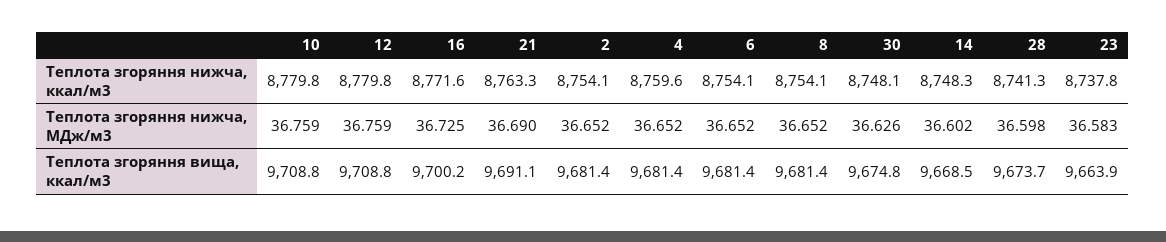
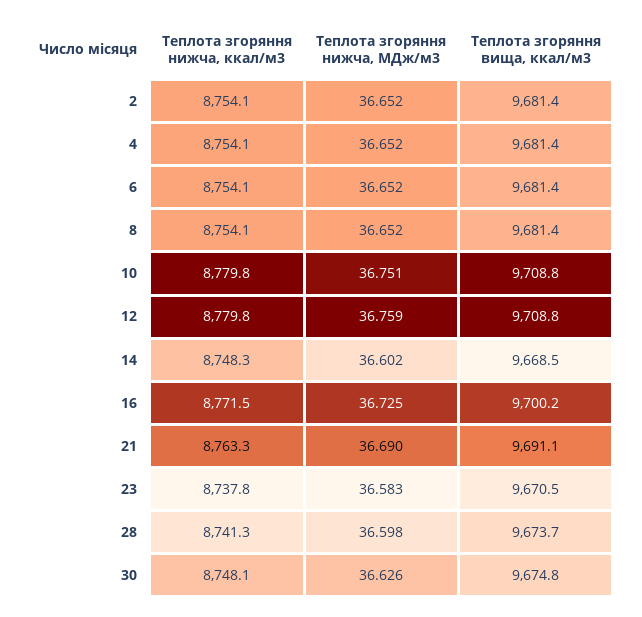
  {
    "10": {
      "Теплота згоряння нижча, ккал/м3": 8779.8,
-     "Теплота згоряння нижча, МДж/м3": 36.759,
+     "Теплота згоряння нижча, МДж/м3": 36.751,
      "Теплота згоряння вища, ккал/м3": 9708.8
    },
    "12": {
      "Теплота згоряння нижча, ккал/м3": 8779.8,
      "Теплота згоряння нижча, МДж/м3": 36.759,
      "Теплота згоряння вища, ккал/м3": 9708.8
    },
    "16": {
-     "Теплота згоряння нижча, ккал/м3": 8771.6,
+     "Теплота згоряння нижча, ккал/м3": 8771.5,
      "Теплота згоряння нижча, МДж/м3": 36.725,
      "Теплота згоряння вища, ккал/м3": 9700.2
    },
    "21": {
      "Теплота згоряння нижча, ккал/м3": 8763.3,
      "Теплота згоряння нижча, МДж/м3": 36.69,
      "Теплота згоряння вища, ккал/м3": 9691.1
    },
    "2": {
      "Теплота згоряння нижча, ккал/м3": 8754.1,
      "Теплота згоряння нижча, МДж/м3": 36.652,
      "Теплота згоряння вища, ккал/м3": 9681.4
    },
    "4": {
-     "Теплота згоряння нижча, ккал/м3": 8759.6,
+     "Теплота згоряння нижча, ккал/м3": 8754.1,
      "Теплота згоряння нижча, МДж/м3": 36.652,
      "Теплота згоряння вища, ккал/м3": 9681.4
    },
    "6": {
      "Теплота згоряння нижча, ккал/м3": 8754.1,
      "Теплота згоряння нижча, МДж/м3": 36.652,
      "Теплота згоряння вища, ккал/м3": 9681.4
    },
    "8": {
      "Теплота згоряння нижча, ккал/м3": 8754.1,
      "Теплота згоряння нижча, МДж/м3": 36.652,
      "Теплота згоряння вища, ккал/м3": 9681.4
    },
    "30": {
      "Теплота згоряння нижча, ккал/м3": 8748.1,
      "Теплота згоряння нижча, МДж/м3": 36.626,
      "Теплота згоряння вища, ккал/м3": 9674.8
    },
    "14": {
      "Теплота згоряння нижча, ккал/м3": 8748.3,
      "Теплота згоряння нижча, МДж/м3": 36.602,
      "Теплота згоряння вища, ккал/м3": 9668.5
    },
    "28": {
      "Теплота згоряння нижча, ккал/м3": 8741.3,
      "Теплота згоряння нижча, МДж/м3": 36.598,
      "Теплота згоряння вища, ккал/м3": 9673.7
    },
    "23": {
      "Теплота згоряння нижча, ккал/м3": 8737.8,
      "Теплота згоряння нижча, МДж/м3": 36.583,
-     "Теплота згоряння вища, ккал/м3": 9663.9
+     "Теплота згоряння вища, ккал/м3": 9670.5
    }
  }

